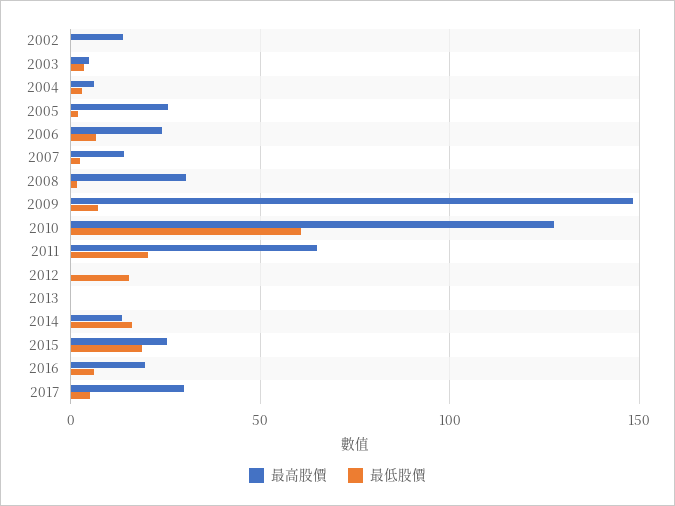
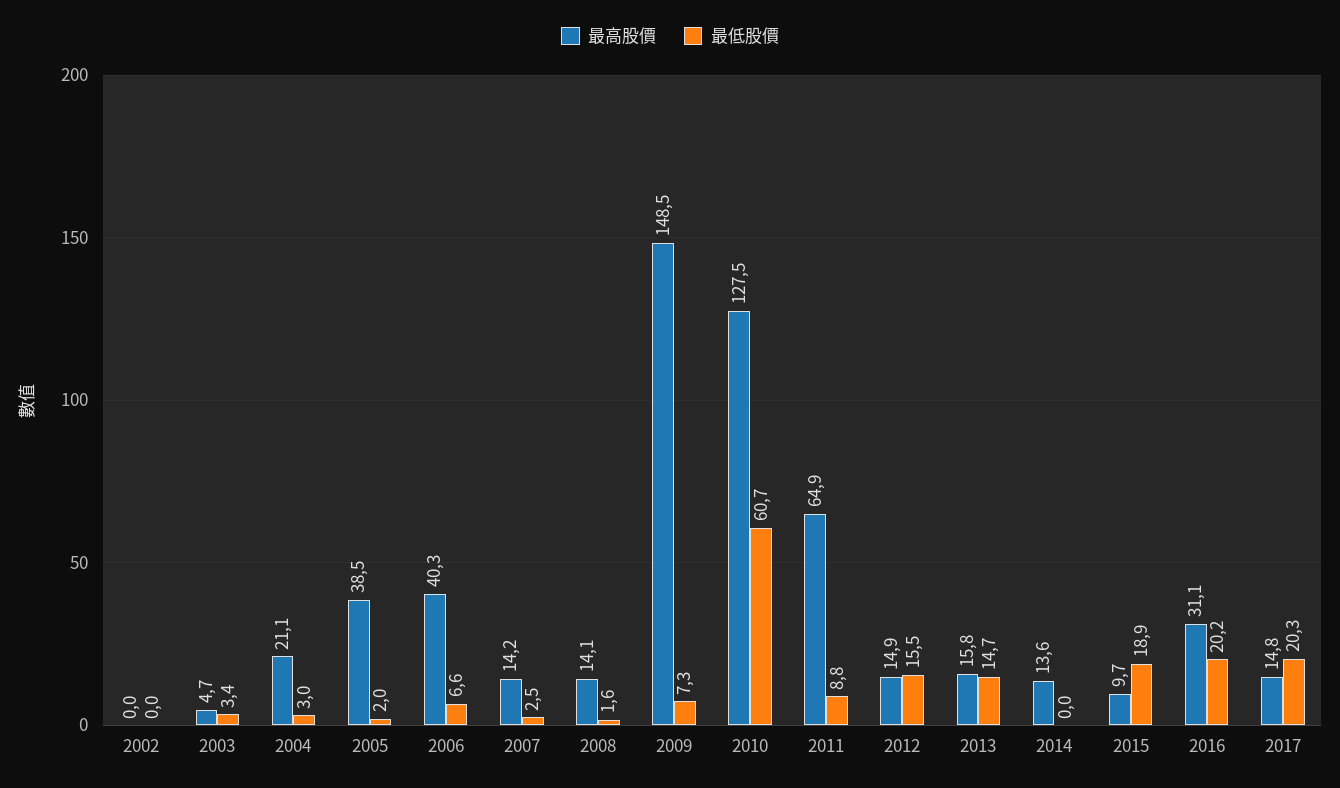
  {
    "最高股價": {
-     "2002": 15,
+     "2002": 0,
      "2003": 4.7,
-     "2004": 5,
+     "2004": 21.1,
-     "2005": 25,
+     "2005": 38.5,
-     "2006": 25,
+     "2006": 40.3,
      "2007": 14.2,
-     "2008": 30,
+     "2008": 14.1,
      "2009": 148.5,
      "2010": 127.5,
      "2011": 64.9,
-     "2012": 0,
+     "2012": 14.9,
-     "2013": 0,
+     "2013": 15.8,
      "2014": 13.6,
-     "2015": 25,
+     "2015": 9.7,
-     "2016": 20,
+     "2016": 31.1,
-     "2017": 30
+     "2017": 14.8
    },
    "最低股價": {
      "2002": 0,
      "2003": 3.4,
      "2004": 3,
      "2005": 2,
      "2006": 6.6,
      "2007": 2.5,
      "2008": 1.6,
      "2009": 7.3,
      "2010": 60.7,
-     "2011": 20,
+     "2011": 8.8,
      "2012": 15.5,
-     "2013": 0,
+     "2013": 14.7,
-     "2014": 15,
+     "2014": 0,
      "2015": 18.9,
-     "2016": 5,
+     "2016": 20.2,
-     "2017": 5
+     "2017": 20.3
    }
  }

